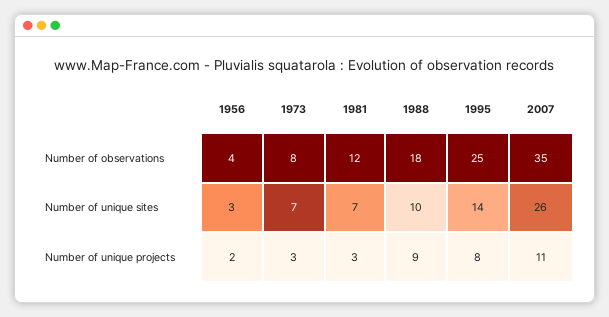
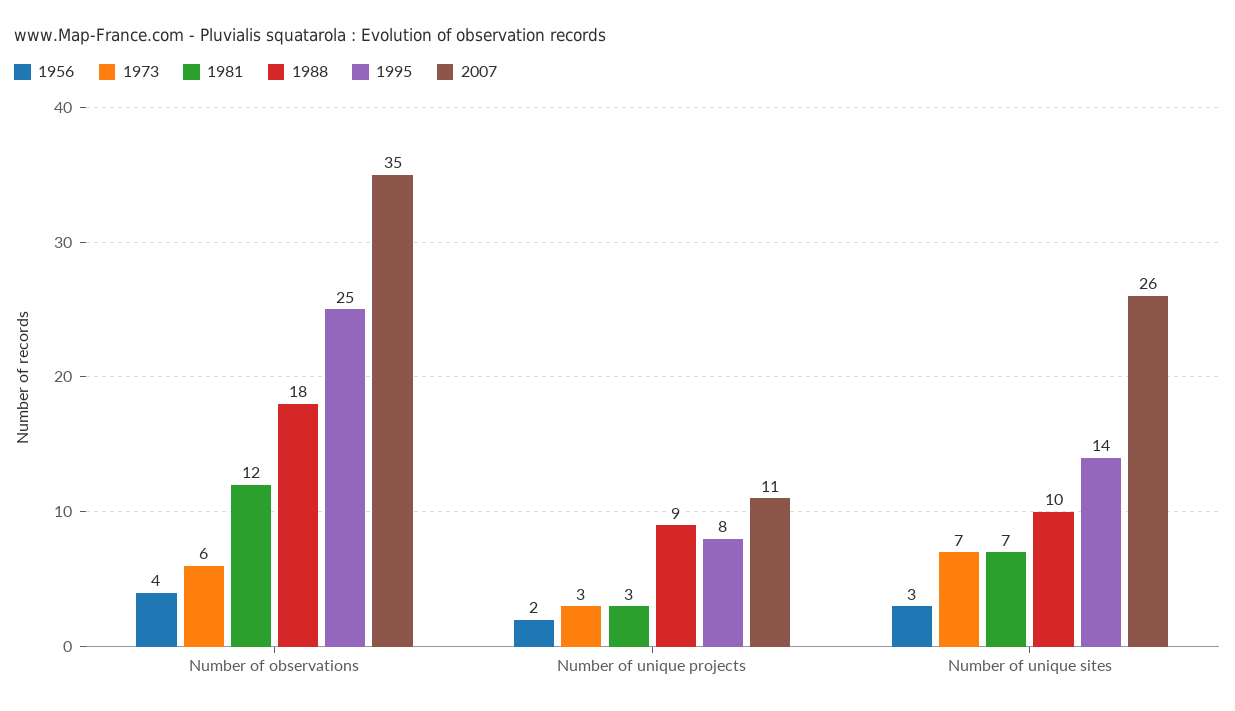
  {
    "1956": {
      "Number of observations": 4,
      "Number of unique sites": 3,
      "Number of unique projects": 2
    },
    "1973": {
-     "Number of observations": 8,
+     "Number of observations": 6,
      "Number of unique sites": 7,
      "Number of unique projects": 3
    },
    "1981": {
      "Number of observations": 12,
      "Number of unique sites": 7,
      "Number of unique projects": 3
    },
    "1988": {
      "Number of observations": 18,
      "Number of unique sites": 10,
      "Number of unique projects": 9
    },
    "1995": {
      "Number of observations": 25,
      "Number of unique sites": 14,
      "Number of unique projects": 8
    },
    "2007": {
      "Number of observations": 35,
      "Number of unique sites": 26,
      "Number of unique projects": 11
    }
  }

